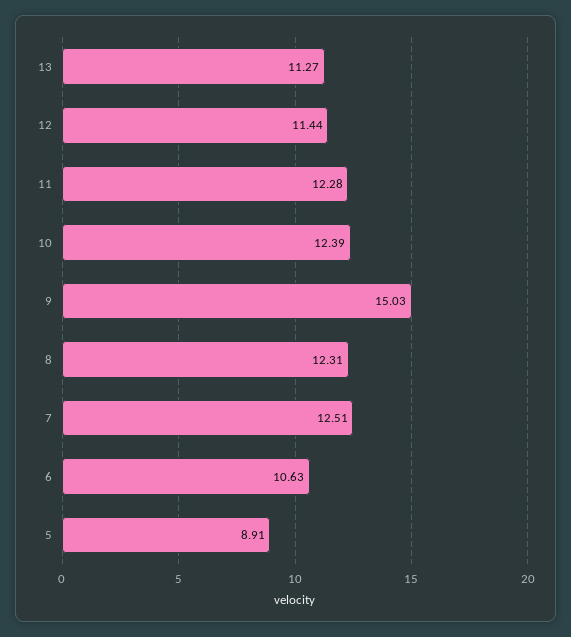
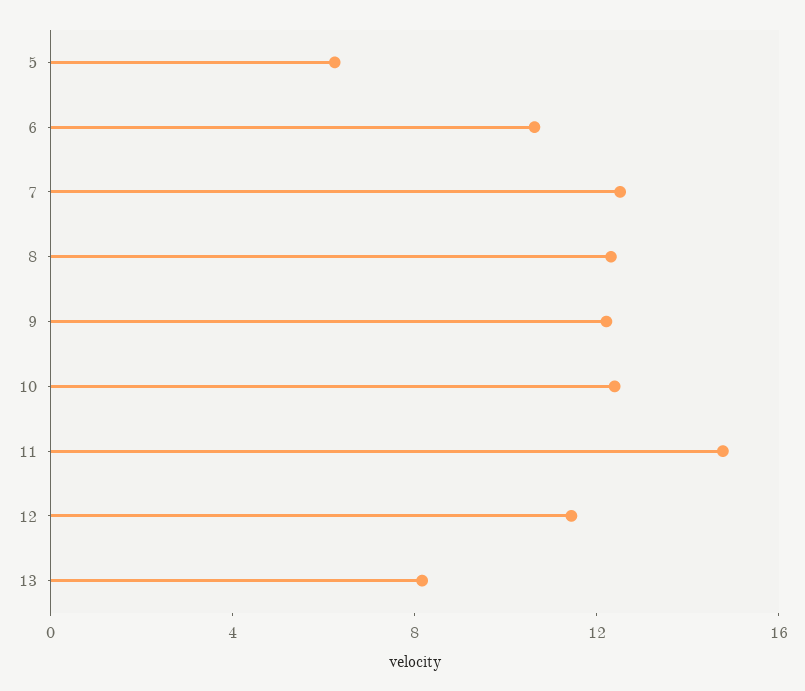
  {
-   "13": 11.27,
+   "13": 8,
    "12": 11.44,
-   "11": 12.28,
+   "11": 15,
    "10": 12.39,
-   "9": 15.03,
+   "9": 12,
    "8": 12.31,
    "7": 12.51,
    "6": 10.63,
-   "5": 8.91
+   "5": 6
  }

